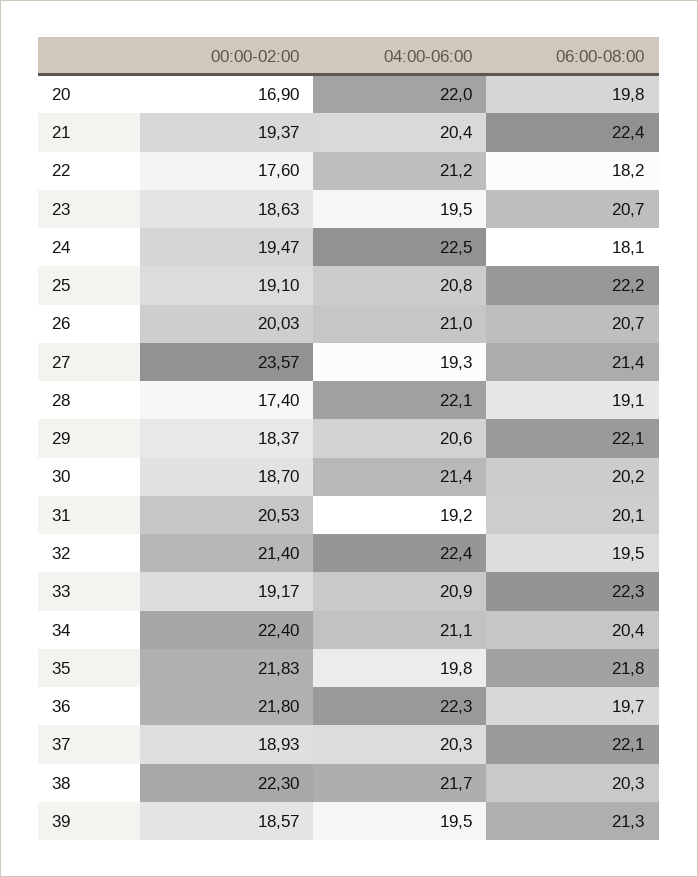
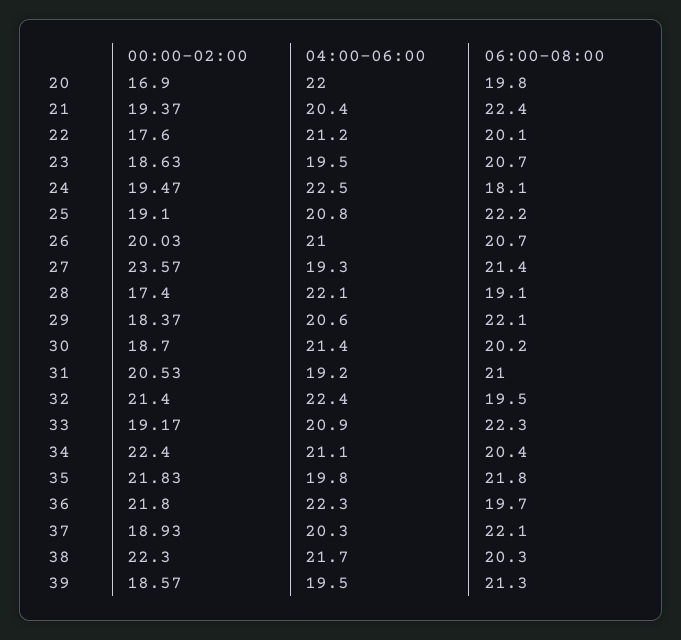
  {
    "00:00-02:00": {
      "20": 16.9,
      "21": 19.37,
      "22": 17.6,
      "23": 18.63,
      "24": 19.47,
      "25": 19.1,
      "26": 20.03,
      "27": 23.57,
      "28": 17.4,
      "29": 18.37,
      "30": 18.7,
      "31": 20.53,
      "32": 21.4,
      "33": 19.17,
      "34": 22.4,
      "35": 21.83,
      "36": 21.8,
      "37": 18.93,
      "38": 22.3,
      "39": 18.57
    },
    "04:00-06:00": {
      "20": 22,
      "21": 20.4,
      "22": 21.2,
      "23": 19.5,
      "24": 22.5,
      "25": 20.8,
      "26": 21,
      "27": 19.3,
      "28": 22.1,
      "29": 20.6,
      "30": 21.4,
      "31": 19.2,
      "32": 22.4,
      "33": 20.9,
      "34": 21.1,
      "35": 19.8,
      "36": 22.3,
      "37": 20.3,
      "38": 21.7,
      "39": 19.5
    },
    "06:00-08:00": {
      "20": 19.8,
      "21": 22.4,
-     "22": 18.2,
+     "22": 20.1,
      "23": 20.7,
      "24": 18.1,
      "25": 22.2,
      "26": 20.7,
      "27": 21.4,
      "28": 19.1,
      "29": 22.1,
      "30": 20.2,
-     "31": 20.1,
+     "31": 21,
      "32": 19.5,
      "33": 22.3,
      "34": 20.4,
      "35": 21.8,
      "36": 19.7,
      "37": 22.1,
      "38": 20.3,
      "39": 21.3
    }
  }

